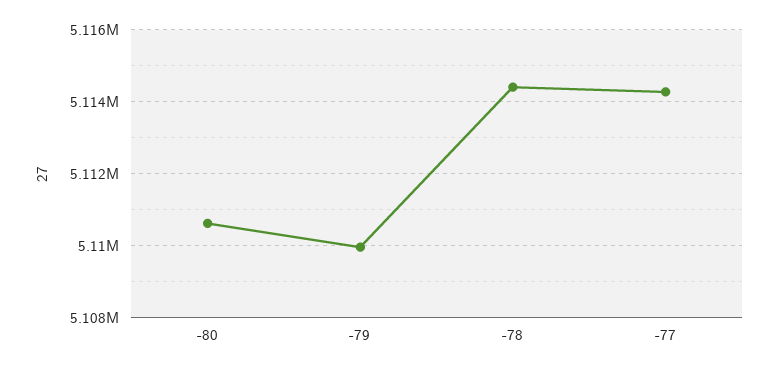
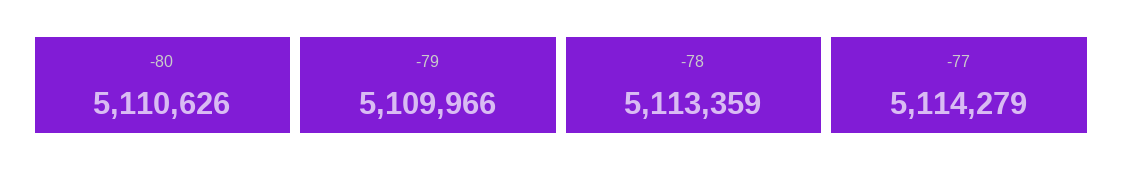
  {
    "-80": 5110626,
    "-79": 5109966,
-   "-78": 5114400,
+   "-78": 5113359,
    "-77": 5114279
  }

